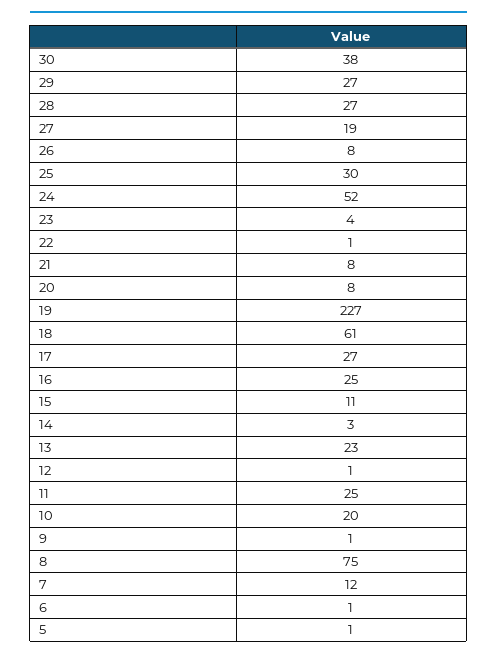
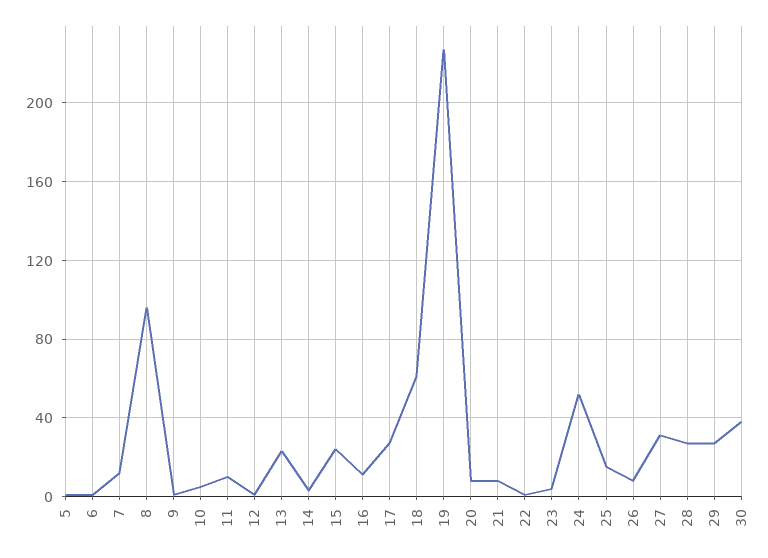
  {
    "30": 38,
    "29": 27,
    "28": 27,
-   "27": 19,
+   "27": 30,
    "26": 8,
-   "25": 30,
+   "25": 15,
    "24": 52,
    "23": 4,
    "22": 1,
    "21": 8,
    "20": 8,
    "19": 227,
    "18": 61,
    "17": 27,
-   "16": 25,
+   "16": 10,
-   "15": 11,
+   "15": 25,
    "14": 3,
    "13": 23,
    "12": 1,
-   "11": 25,
+   "11": 10,
-   "10": 20,
+   "10": 5,
    "9": 1,
-   "8": 75,
+   "8": 95,
    "7": 12,
    "6": 1,
    "5": 1
  }

